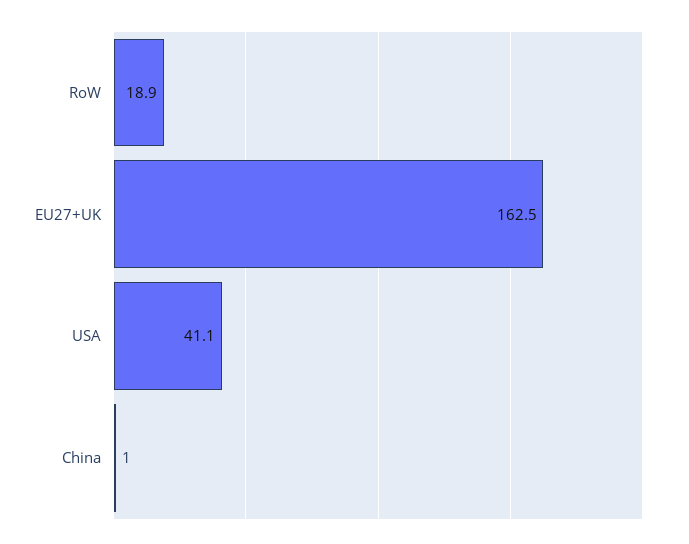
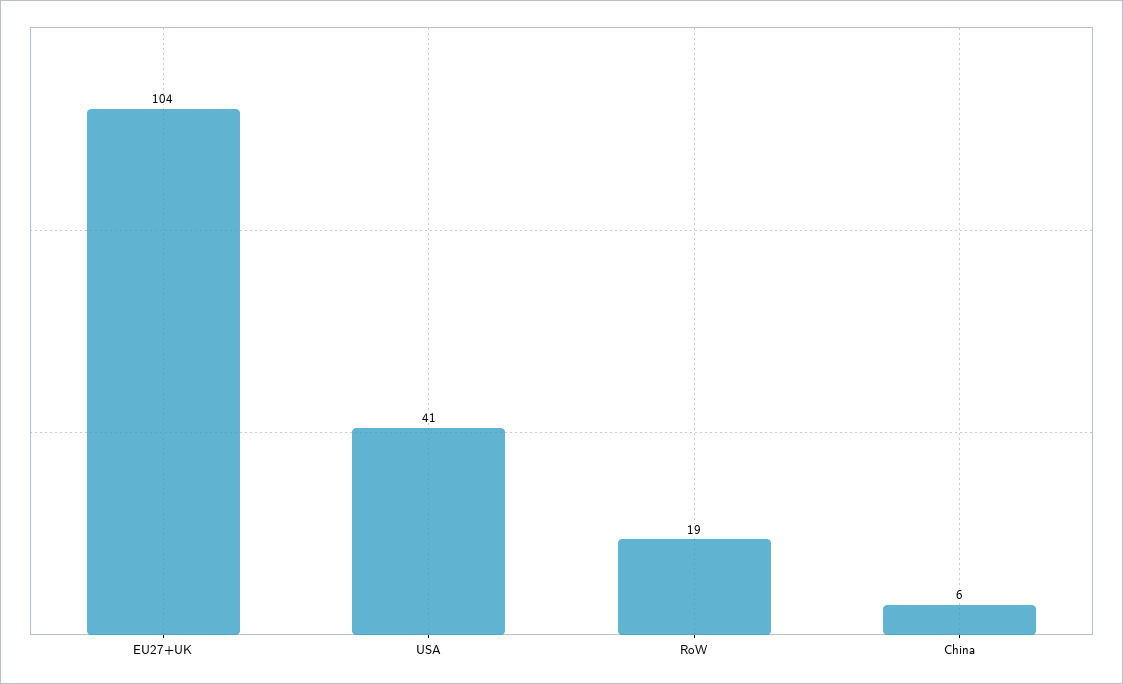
  {
    "RoW": 18.9,
-   "EU27+UK": 162.5,
+   "EU27+UK": 104,
    "USA": 41.1,
-   "China": 1
+   "China": 6
  }

